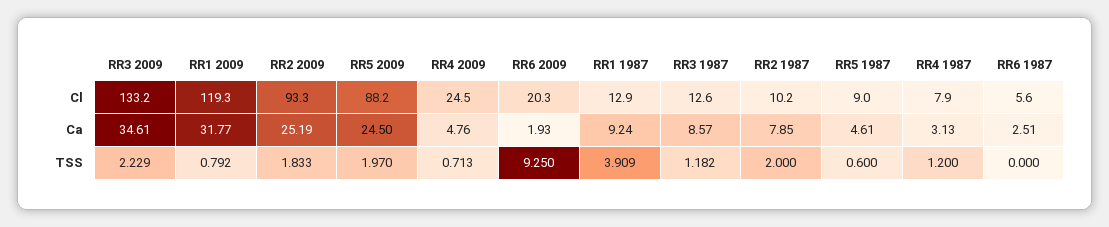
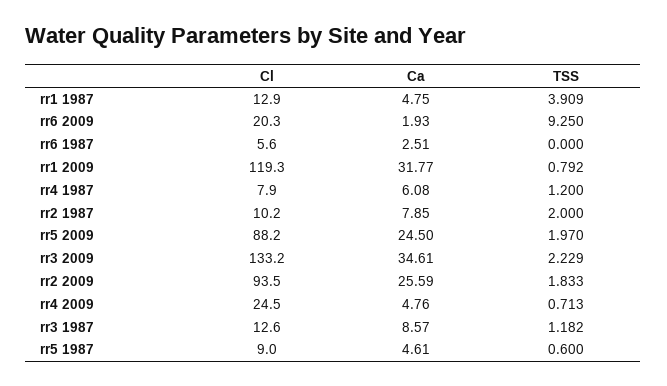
  {
    "RR3 2009": {
      "Cl": 133.2,
      "Ca": 34.61,
      "TSS": 2.229
    },
    "RR1 2009": {
      "Cl": 119.3,
      "Ca": 31.77,
      "TSS": 0.792
    },
    "RR2 2009": {
-     "Cl": 93.3,
+     "Cl": 93.5,
-     "Ca": 25.19,
+     "Ca": 25.59,
      "TSS": 1.833
    },
    "RR5 2009": {
      "Cl": 88.2,
      "Ca": 24.5,
      "TSS": 1.97
    },
    "RR4 2009": {
      "Cl": 24.5,
      "Ca": 4.76,
      "TSS": 0.713
    },
    "RR6 2009": {
      "Cl": 20.3,
      "Ca": 1.93,
      "TSS": 9.25
    },
    "RR1 1987": {
      "Cl": 12.9,
-     "Ca": 9.24,
+     "Ca": 4.75,
      "TSS": 3.909
    },
    "RR3 1987": {
      "Cl": 12.6,
      "Ca": 8.57,
      "TSS": 1.182
    },
    "RR2 1987": {
      "Cl": 10.2,
      "Ca": 7.85,
      "TSS": 2
    },
    "RR5 1987": {
      "Cl": 9,
      "Ca": 4.61,
      "TSS": 0.6
    },
    "RR4 1987": {
      "Cl": 7.9,
-     "Ca": 3.13,
+     "Ca": 6.08,
      "TSS": 1.2
    },
    "RR6 1987": {
      "Cl": 5.6,
      "Ca": 2.51,
      "TSS": 0
    }
  }

